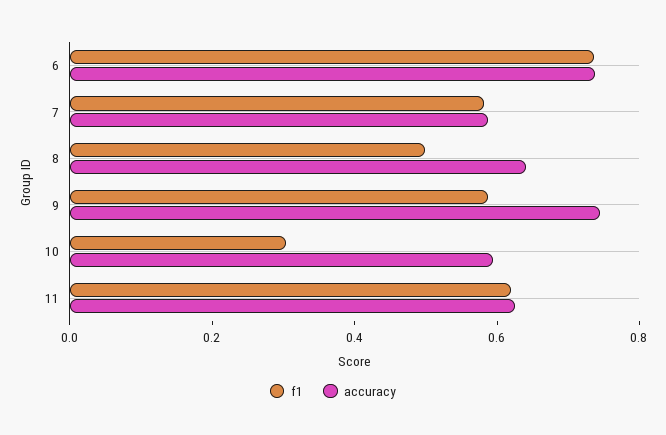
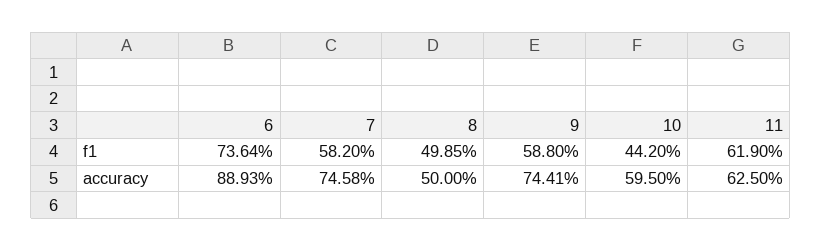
  {
    "f1": {
      "6": 0.7364,
      "7": 0.582,
      "8": 0.4985,
      "9": 0.588,
-     "10": 0.3,
+     "10": 0.442,
      "11": 0.619
    },
    "accuracy": {
-     "6": 0.75,
+     "6": 0.8893,
-     "7": 0.6,
+     "7": 0.7458,
-     "8": 0.65,
+     "8": 0.5,
      "9": 0.7441,
      "10": 0.595,
      "11": 0.625
    }
  }

